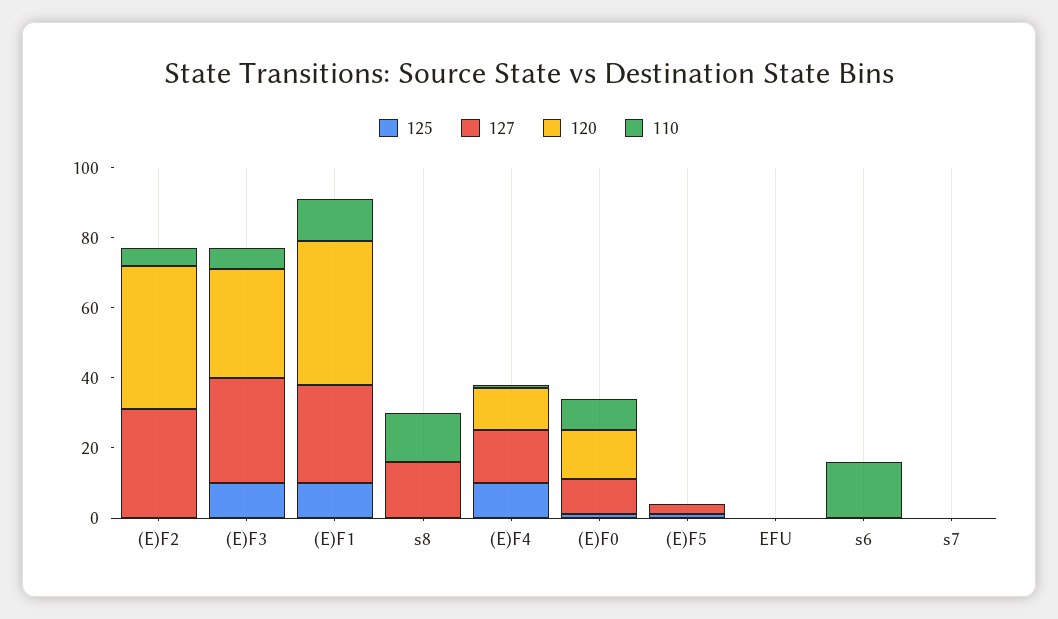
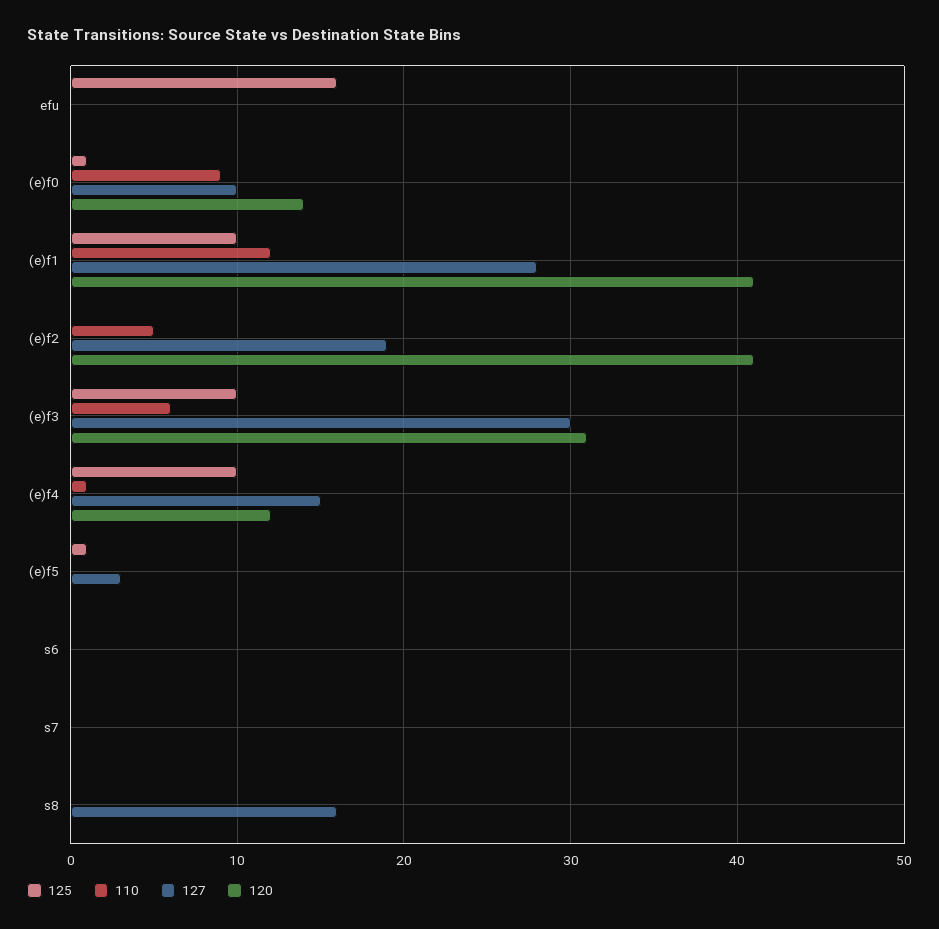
  {
    "125": {
      "(E)F2": 0,
      "(E)F3": 10,
      "(E)F1": 10,
      "s8": 0,
      "(E)F4": 10,
      "(E)F0": 1,
      "(E)F5": 1,
-     "EFU": 0,
+     "EFU": 16,
      "s6": 0,
      "s7": 0
    },
    "127": {
-     "(E)F2": 30,
+     "(E)F2": 19,
      "(E)F3": 30,
      "(E)F1": 28,
      "s8": 16,
      "(E)F4": 15,
      "(E)F0": 10,
      "(E)F5": 3,
      "EFU": 0,
      "s6": 0,
      "s7": 0
    },
    "120": {
      "(E)F2": 41,
      "(E)F3": 31,
      "(E)F1": 41,
      "s8": 0,
      "(E)F4": 12,
      "(E)F0": 14,
      "(E)F5": 0,
      "EFU": 0,
      "s6": 0,
      "s7": 0
    },
    "110": {
      "(E)F2": 5,
      "(E)F3": 6,
      "(E)F1": 12,
-     "s8": 15,
+     "s8": 0,
      "(E)F4": 1,
      "(E)F0": 9,
      "(E)F5": 0,
      "EFU": 0,
-     "s6": 15,
+     "s6": 0,
      "s7": 0
    }
  }

